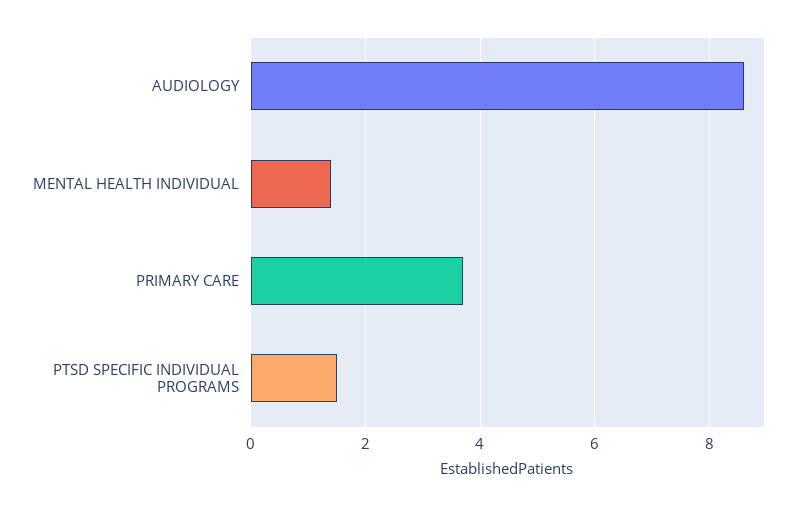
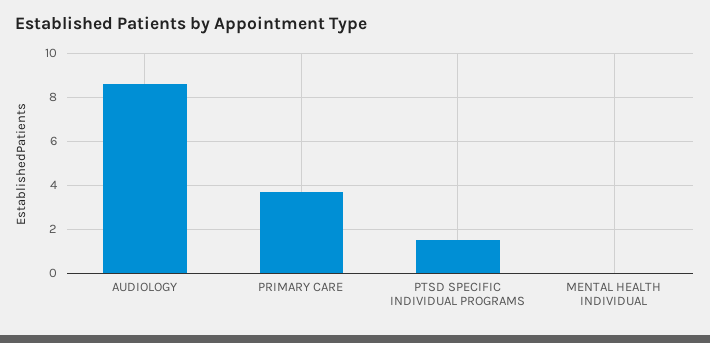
  {
    "AUDIOLOGY": 8.5,
-   "MENTAL HEALTH INDIVIDUAL": 1.5,
+   "MENTAL HEALTH INDIVIDUAL": 0,
    "PRIMARY CARE": 3.5,
    "PTSD SPECIFIC INDIVIDUAL PROGRAMS": 1.5
  }

